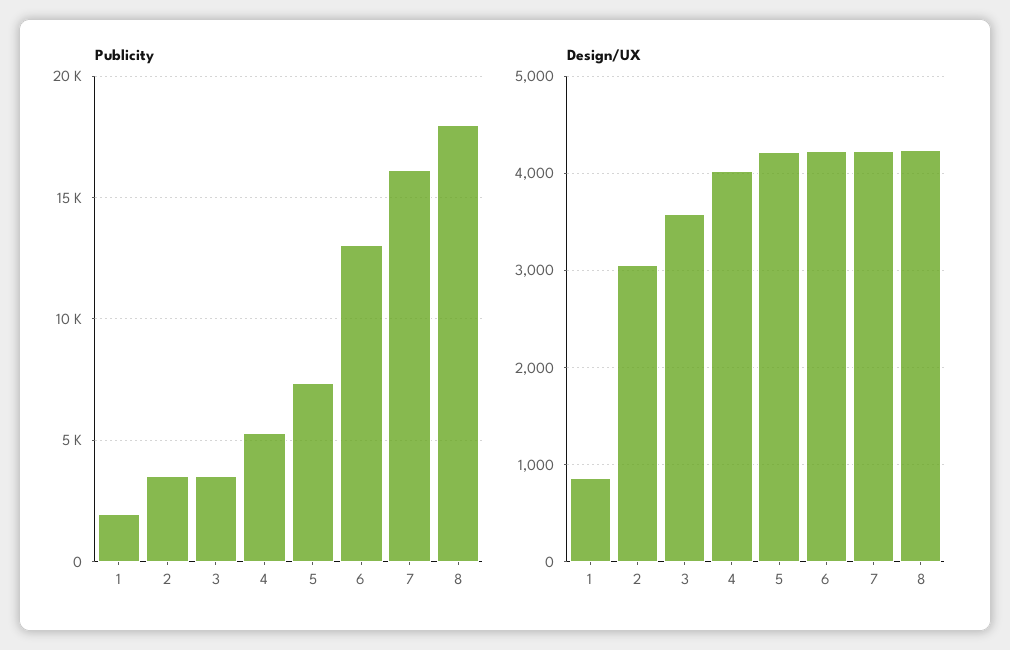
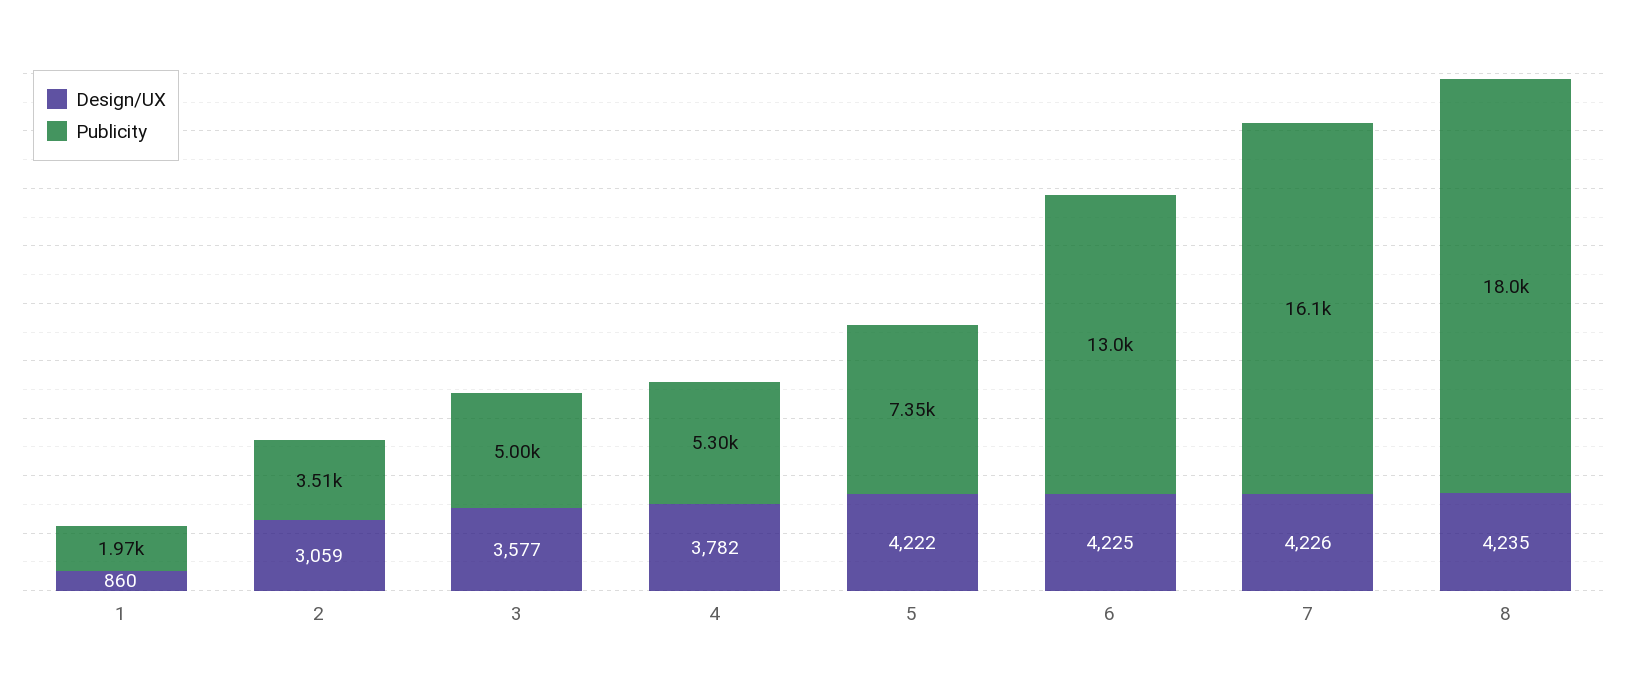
  {
    "Publicity": {
      "1": 1970,
      "2": 3510,
-     "3": 3500,
+     "3": 5000,
      "4": 5300,
      "5": 7350,
      "6": 13000,
      "7": 16100,
      "8": 18000
    },
    "Design/UX": {
      "1": 860,
      "2": 3059,
      "3": 3577,
-     "4": 4000,
+     "4": 3782,
      "5": 4222,
      "6": 4225,
      "7": 4226,
      "8": 4235
    }
  }

